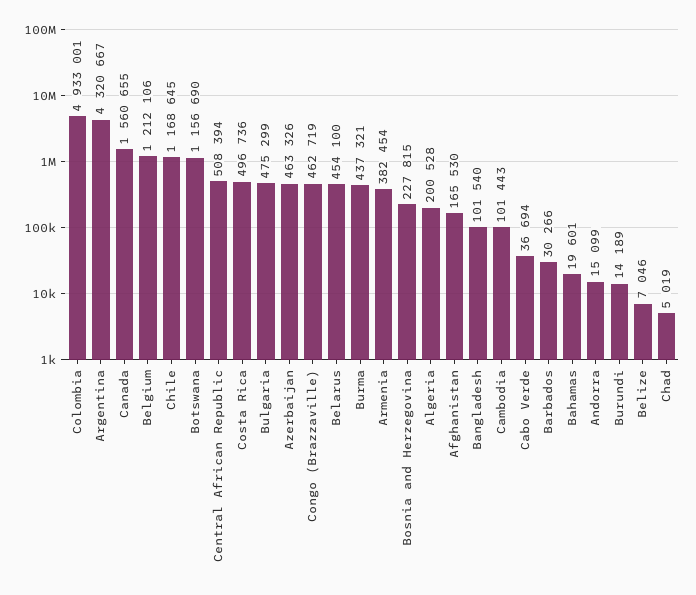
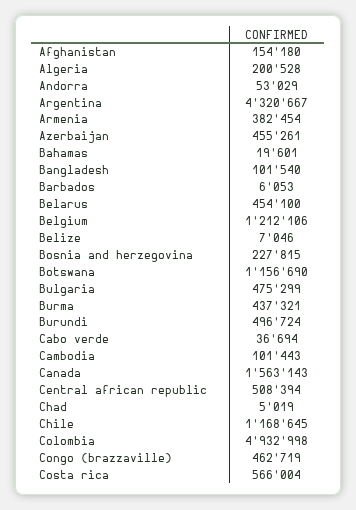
  {
-   "Colombia": 4933001,
+   "Colombia": 4932998,
    "Argentina": 4320667,
-   "Canada": 1560655,
+   "Canada": 1563143,
    "Belgium": 1212106,
    "Chile": 1168645,
    "Botswana": 1156690,
    "Central African Republic": 508394,
-   "Costa Rica": 496736,
+   "Costa Rica": 566004,
    "Bulgaria": 475299,
-   "Azerbaijan": 463326,
+   "Azerbaijan": 455261,
    "Congo (Brazzaville)": 462719,
    "Belarus": 454100,
    "Burma": 437321,
    "Armenia": 382454,
    "Bosnia and Herzegovina": 227815,
    "Algeria": 200528,
-   "Afghanistan": 165530,
+   "Afghanistan": 154180,
    "Bangladesh": 101540,
    "Cambodia": 101443,
    "Cabo Verde": 36694,
-   "Barbados": 30266,
+   "Barbados": 6053,
    "Bahamas": 19601,
-   "Andorra": 15099,
+   "Andorra": 53029,
-   "Burundi": 14189,
+   "Burundi": 496724,
    "Belize": 7046,
    "Chad": 5019
  }

